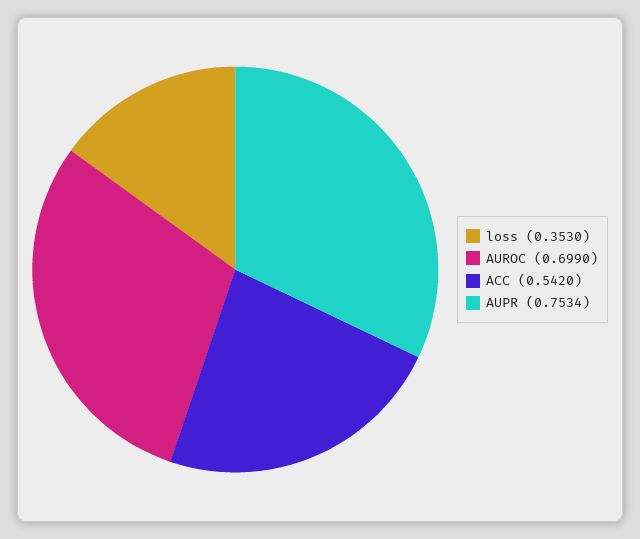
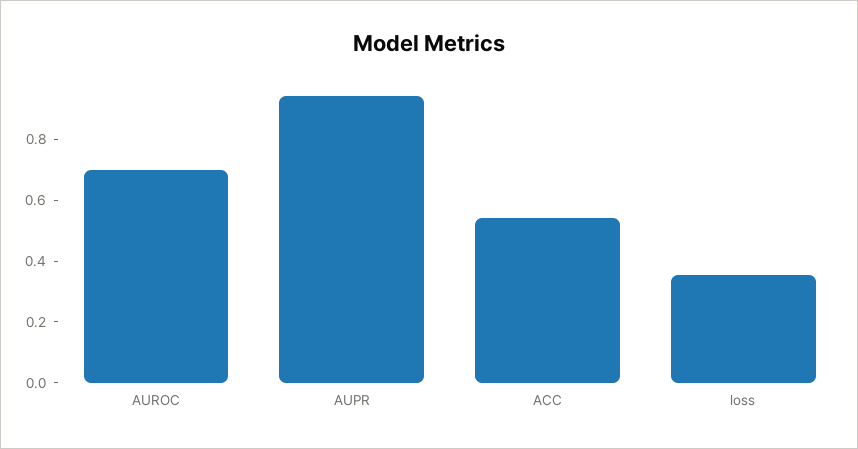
  {
    "loss": 0.353,
    "AUROC": 0.699,
    "ACC": 0.542,
-   "AUPR": 0.7534
+   "AUPR": 0.95
  }

